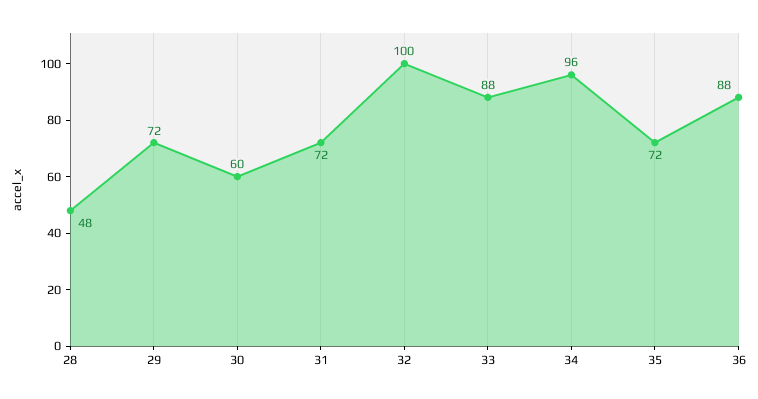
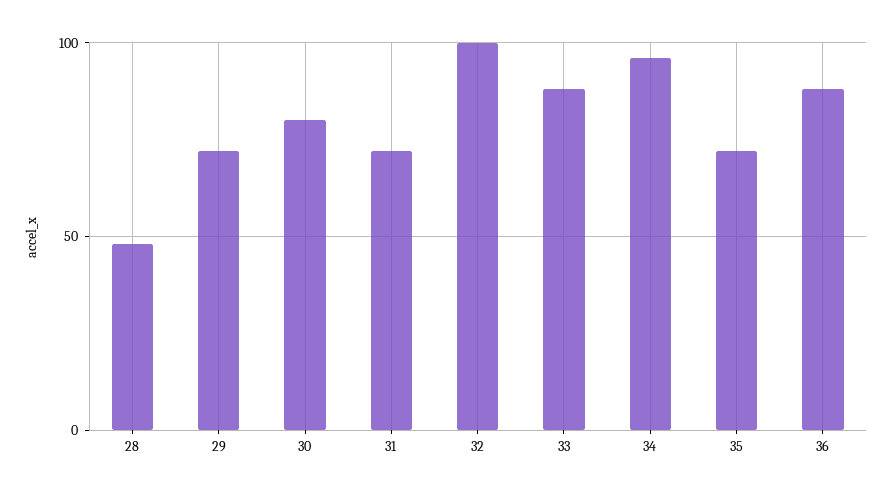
  {
    "28": 48,
    "29": 72,
-   "30": 60,
+   "30": 80,
    "31": 72,
    "32": 100,
    "33": 88,
    "34": 96,
    "35": 72,
    "36": 88
  }

